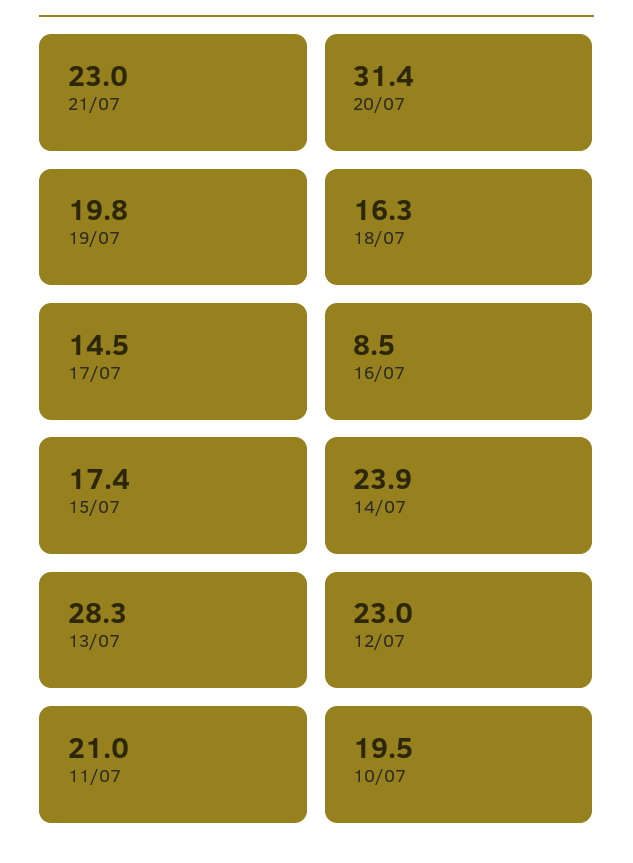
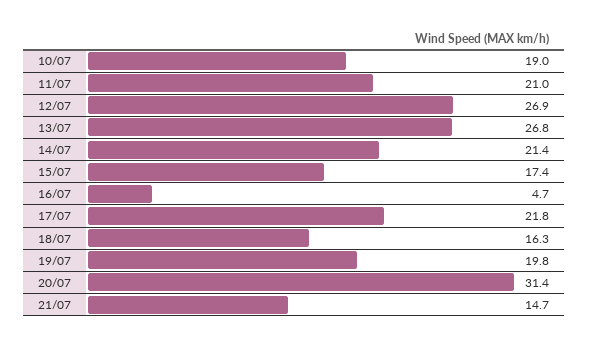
  {
-   "21/07": 23,
+   "21/07": 14.7,
    "20/07": 31.4,
    "19/07": 19.8,
    "18/07": 16.3,
-   "17/07": 14.5,
+   "17/07": 21.8,
-   "16/07": 8.5,
+   "16/07": 4.7,
    "15/07": 17.4,
-   "14/07": 23.9,
+   "14/07": 21.4,
-   "13/07": 28.3,
+   "13/07": 26.8,
-   "12/07": 23,
+   "12/07": 26.9,
    "11/07": 21,
-   "10/07": 19.5
+   "10/07": 19
  }

